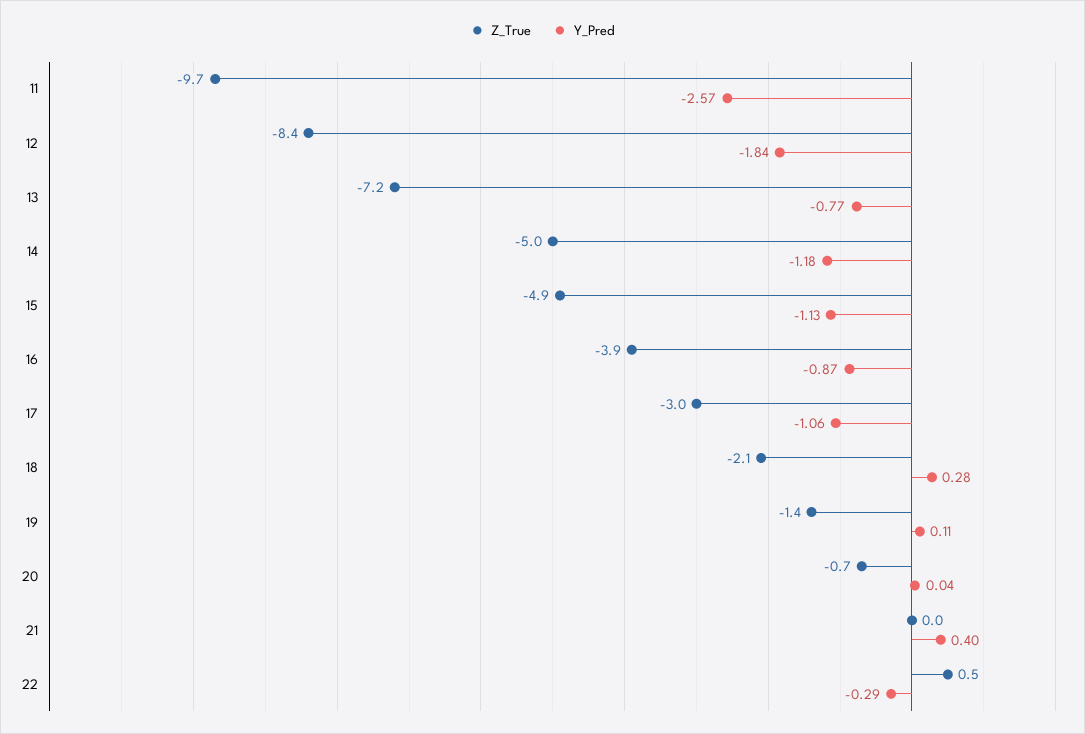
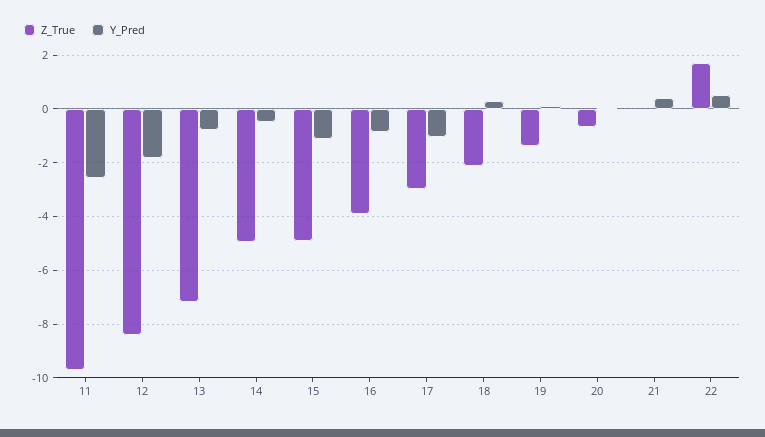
  {
    "Z_True": {
      "11": -9.7,
      "12": -8.4,
      "13": -7.2,
      "14": -5,
      "15": -4.9,
      "16": -3.9,
      "17": -3,
      "18": -2.1,
      "19": -1.4,
      "20": -0.7,
      "21": 0,
-     "22": 0.5
+     "22": 1.75
    },
    "Y_Pred": {
      "11": -2.57,
      "12": -1.84,
      "13": -0.77,
-     "14": -1.18,
+     "14": -0.5,
      "15": -1.13,
      "16": -0.87,
      "17": -1.06,
      "18": 0.28,
      "19": 0.11,
      "20": 0.04,
      "21": 0.4,
-     "22": -0.29
+     "22": 0.5
    }
  }

